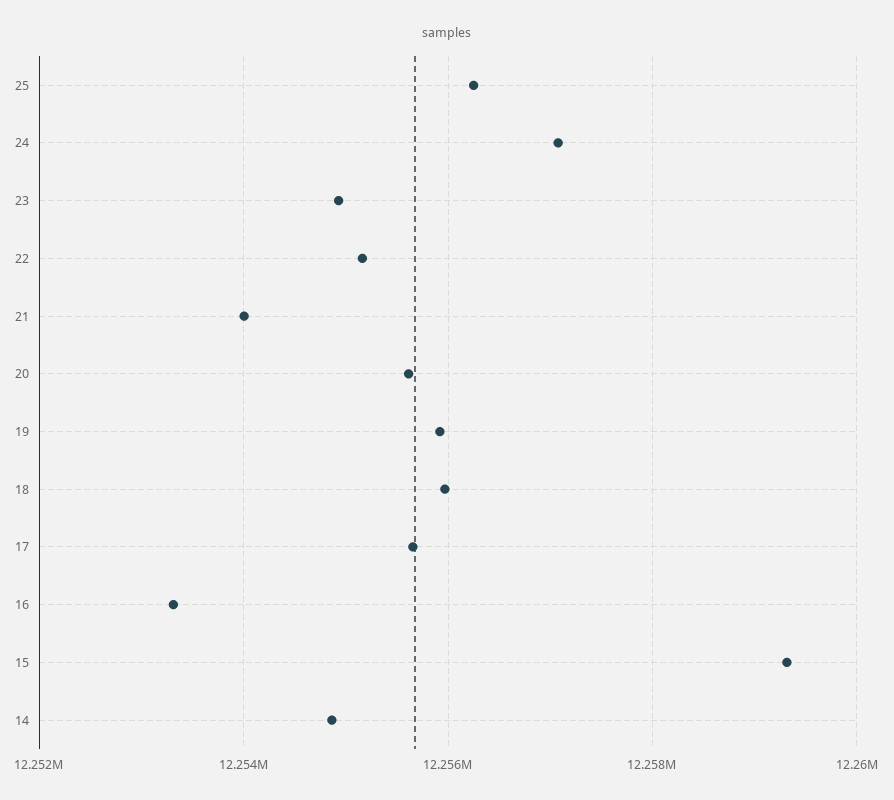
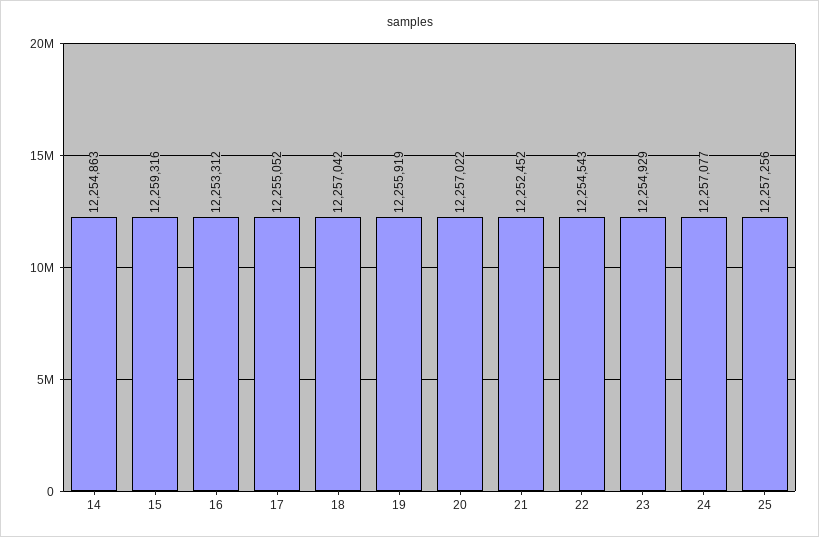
  {
-   "25": 12256200,
+   "25": 12257256,
    "24": 12257077,
    "23": 12254929,
-   "22": 12255200,
+   "22": 12254543,
-   "21": 12254000,
+   "21": 12252452,
-   "20": 12255600,
+   "20": 12257022,
    "19": 12255919,
-   "18": 12256000,
+   "18": 12257042,
-   "17": 12255600,
+   "17": 12255052,
    "16": 12253312,
    "15": 12259316,
    "14": 12254863
  }

